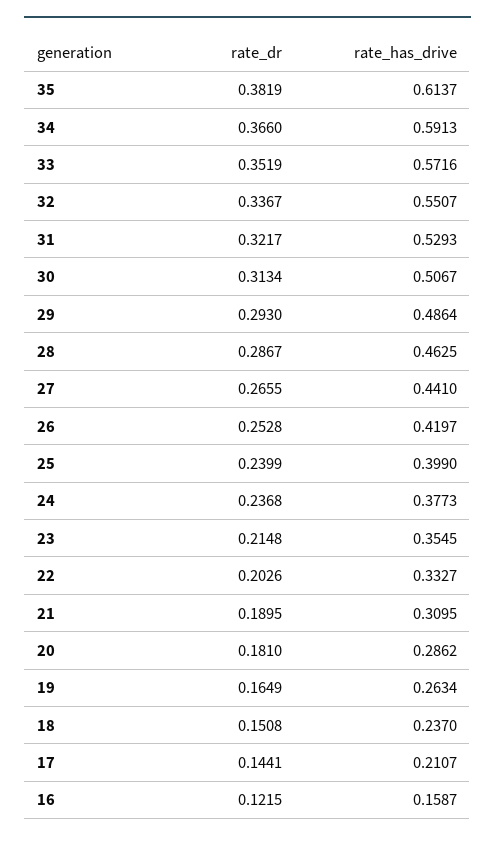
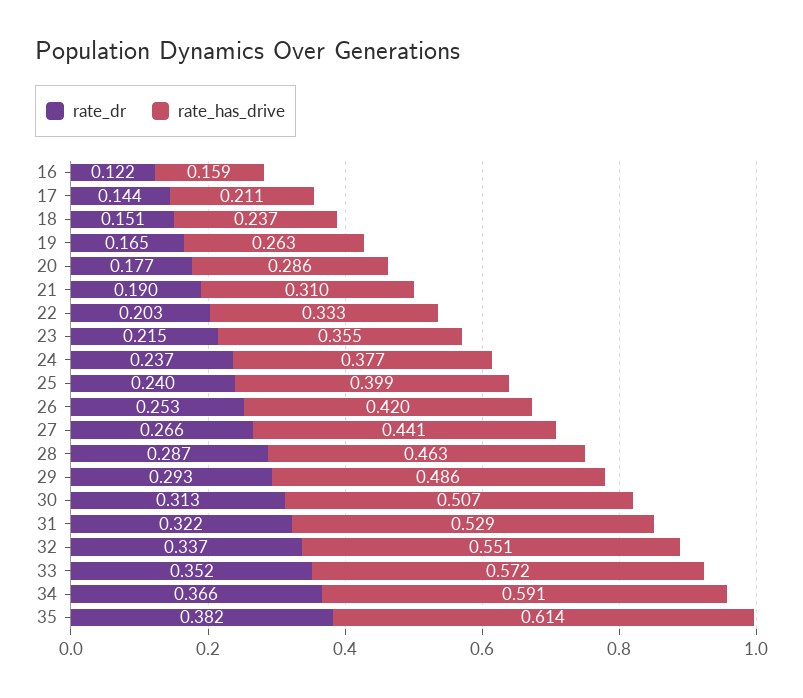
  {
    "rate_dr": {
      "35": 0.3819,
      "34": 0.366,
      "33": 0.3519,
      "32": 0.3367,
      "31": 0.3217,
      "30": 0.3134,
      "29": 0.293,
      "28": 0.2867,
      "27": 0.2655,
      "26": 0.2528,
      "25": 0.2399,
      "24": 0.2368,
      "23": 0.2148,
      "22": 0.2026,
      "21": 0.1895,
-     "20": 0.181,
+     "20": 0.177,
      "19": 0.1649,
      "18": 0.1508,
      "17": 0.1441,
      "16": 0.1215
    },
    "rate_has_drive": {
      "35": 0.6137,
      "34": 0.5913,
      "33": 0.5716,
      "32": 0.5507,
      "31": 0.5293,
      "30": 0.5067,
      "29": 0.4864,
      "28": 0.4625,
      "27": 0.441,
      "26": 0.4197,
      "25": 0.399,
      "24": 0.3773,
      "23": 0.3545,
      "22": 0.3327,
      "21": 0.3095,
      "20": 0.2862,
      "19": 0.2634,
      "18": 0.237,
      "17": 0.2107,
      "16": 0.1587
    }
  }

